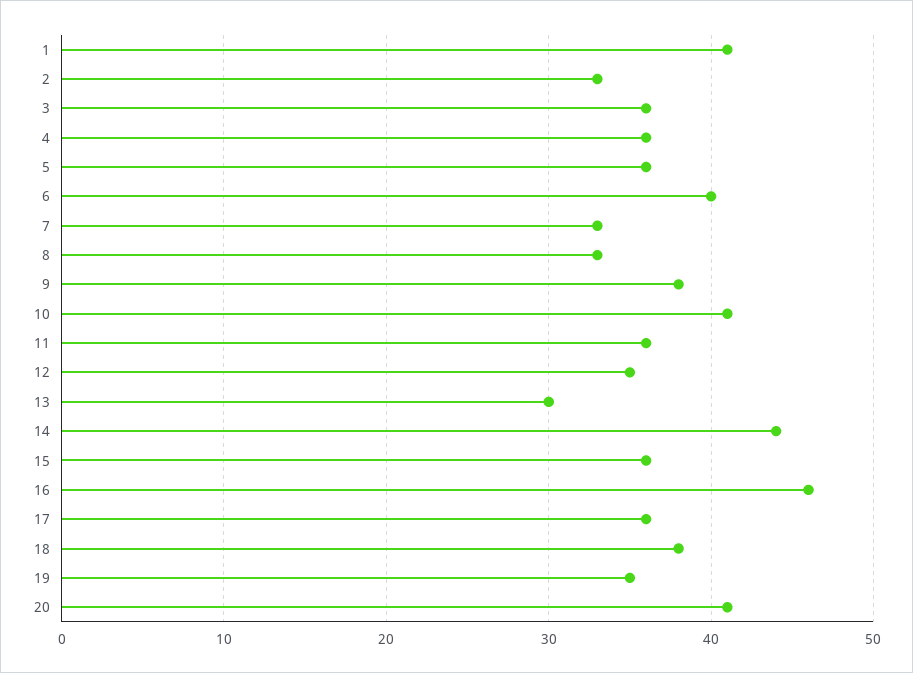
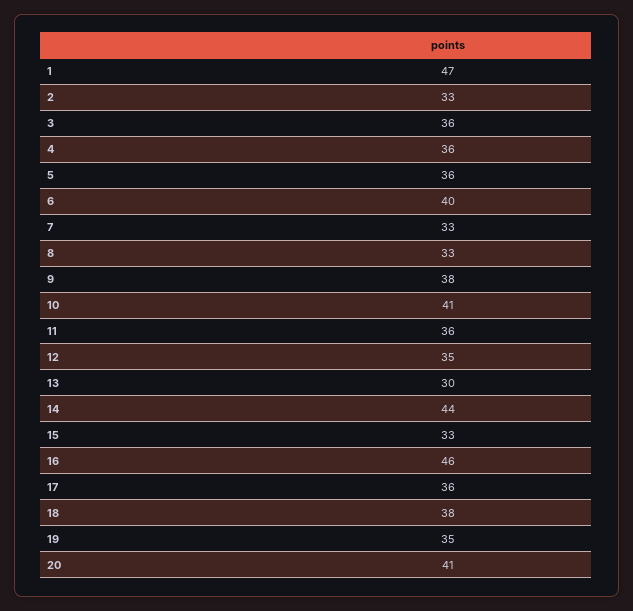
  {
-   "1": 41,
+   "1": 47,
    "2": 33,
    "3": 36,
    "4": 36,
    "5": 36,
    "6": 40,
    "7": 33,
    "8": 33,
    "9": 38,
    "10": 41,
    "11": 36,
    "12": 35,
    "13": 30,
    "14": 44,
-   "15": 36,
+   "15": 33,
    "16": 46,
    "17": 36,
    "18": 38,
    "19": 35,
    "20": 41
  }

